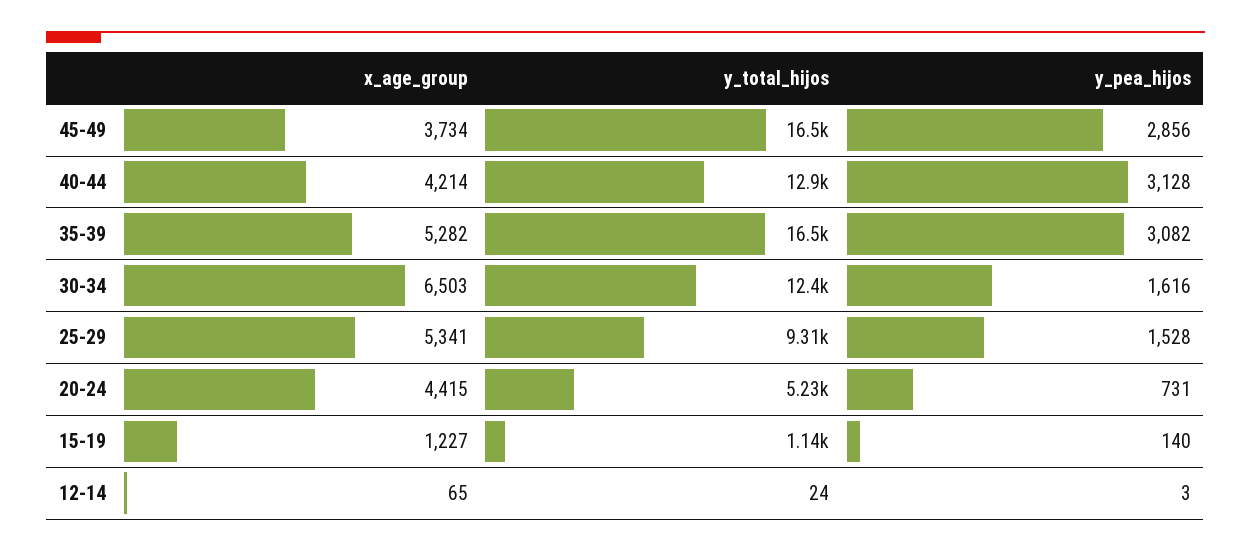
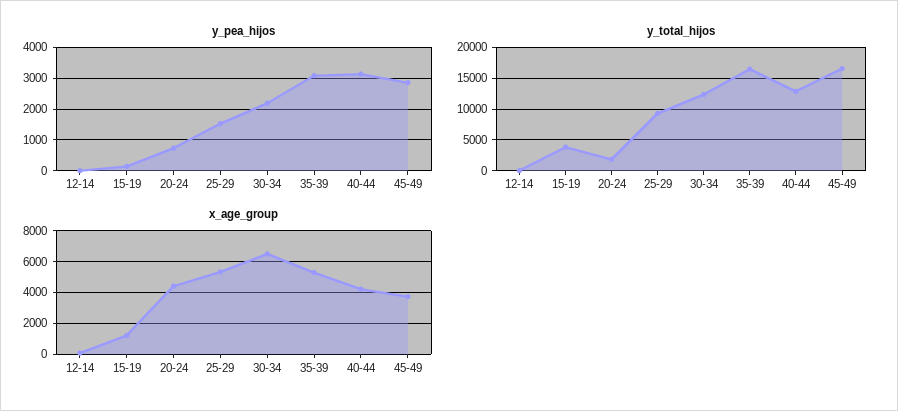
  {
    "x_age_group": {
      "45-49": 3734,
      "40-44": 4214,
      "35-39": 5282,
      "30-34": 6503,
      "25-29": 5341,
      "20-24": 4415,
      "15-19": 1227,
      "12-14": 65
    },
    "y_total_hijos": {
      "45-49": 16500,
      "40-44": 12900,
      "35-39": 16500,
      "30-34": 12400,
      "25-29": 9310,
-     "20-24": 5230,
+     "20-24": 2000,
-     "15-19": 1140,
+     "15-19": 4000,
      "12-14": 24
    },
    "y_pea_hijos": {
      "45-49": 2856,
      "40-44": 3128,
      "35-39": 3082,
-     "30-34": 1616,
+     "30-34": 2200,
      "25-29": 1528,
      "20-24": 731,
      "15-19": 140,
      "12-14": 3
    }
  }

